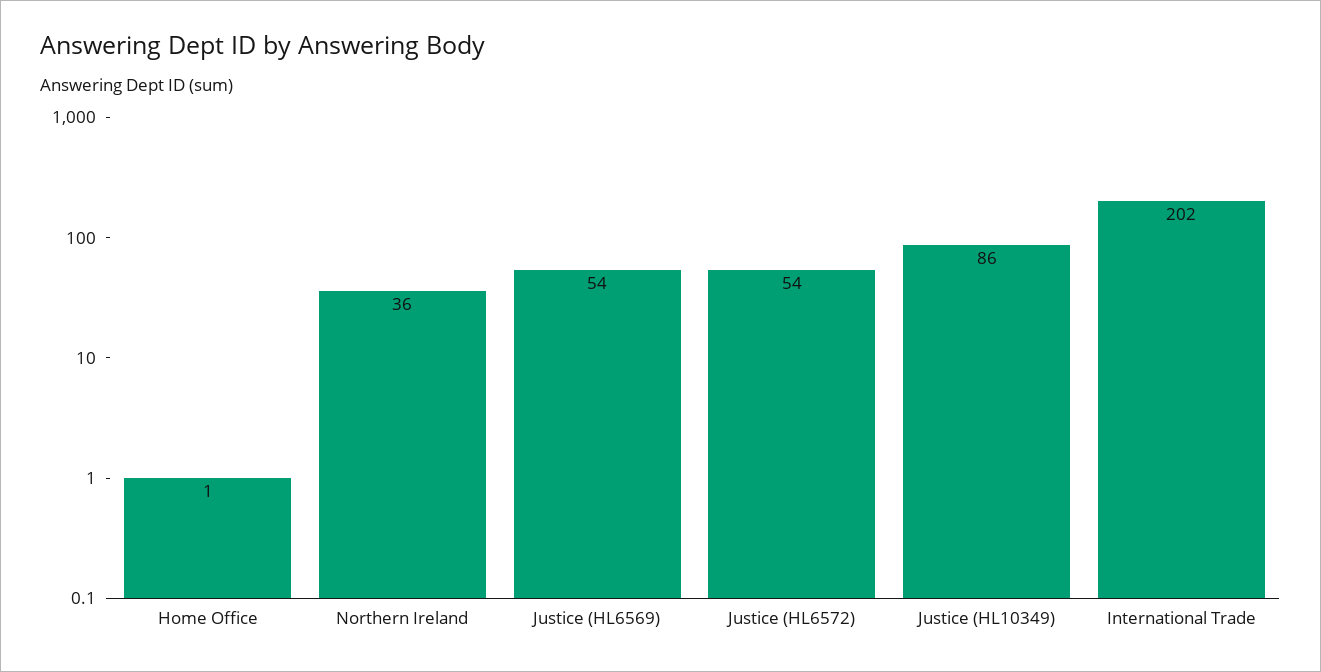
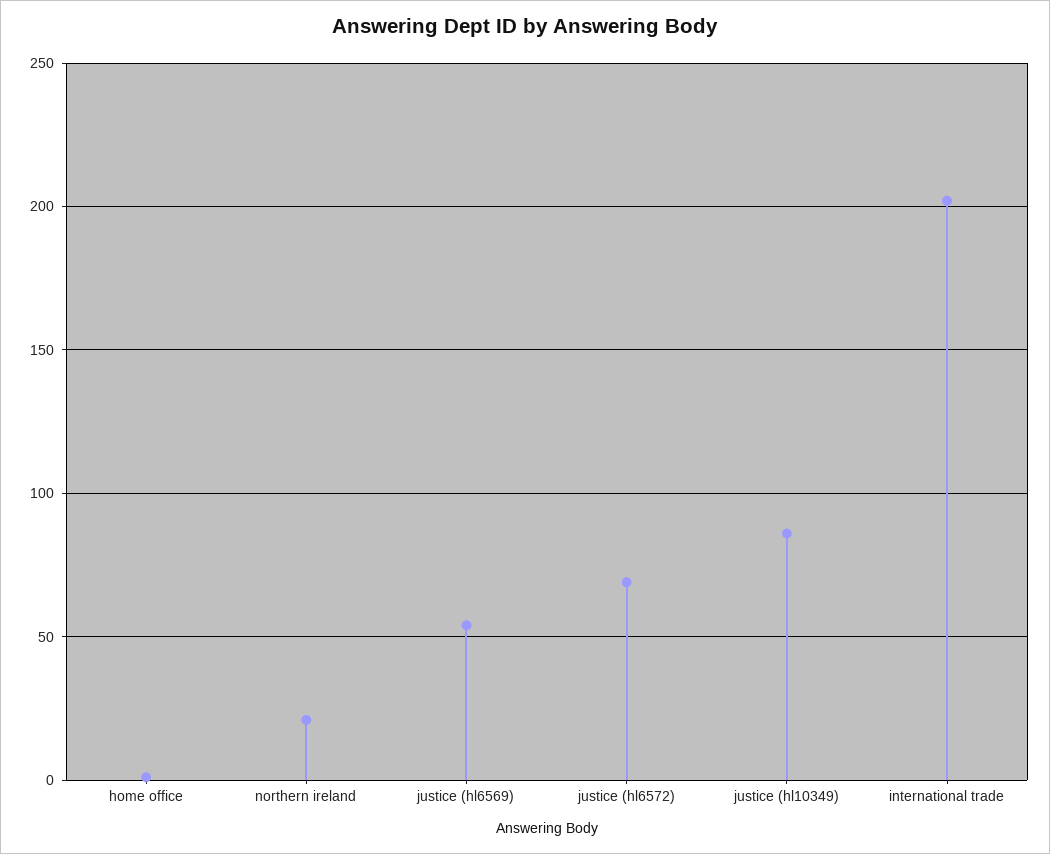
  {
    "Home Office": 1,
-   "Northern Ireland": 36,
+   "Northern Ireland": 20,
    "Justice (HL6569)": 54,
-   "Justice (HL6572)": 54,
+   "Justice (HL6572)": 70,
    "Justice (HL10349)": 86,
    "International Trade": 202
  }

